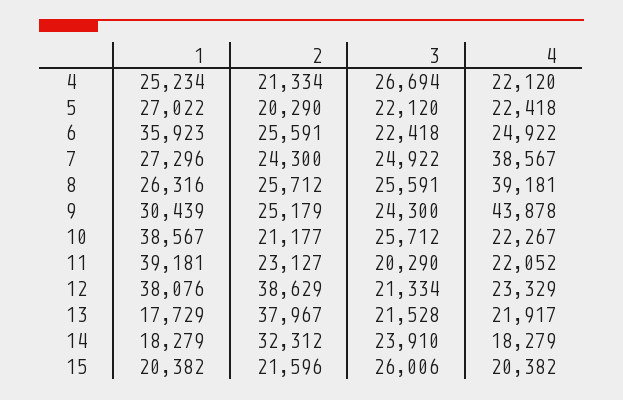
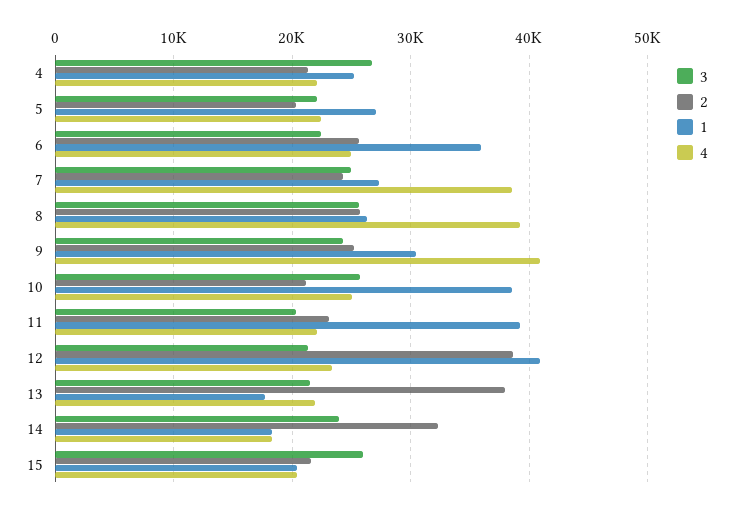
  {
    "1": {
      "4": 25234,
      "5": 27022,
      "6": 35923,
      "7": 27296,
      "8": 26316,
      "9": 30439,
      "10": 38567,
      "11": 39181,
-     "12": 38076,
+     "12": 41000,
      "13": 17729,
      "14": 18279,
      "15": 20382
    },
    "2": {
      "4": 21334,
      "5": 20290,
      "6": 25591,
      "7": 24300,
      "8": 25712,
      "9": 25179,
      "10": 21177,
      "11": 23127,
      "12": 38629,
      "13": 37967,
      "14": 32312,
      "15": 21596
    },
    "3": {
      "4": 26694,
      "5": 22120,
      "6": 22418,
      "7": 24922,
      "8": 25591,
      "9": 24300,
      "10": 25712,
      "11": 20290,
      "12": 21334,
      "13": 21528,
      "14": 23910,
      "15": 26006
    },
    "4": {
      "4": 22120,
      "5": 22418,
      "6": 24922,
      "7": 38567,
      "8": 39181,
-     "9": 43878,
+     "9": 41000,
-     "10": 22267,
+     "10": 25000,
      "11": 22052,
      "12": 23329,
      "13": 21917,
      "14": 18279,
      "15": 20382
    }
  }

